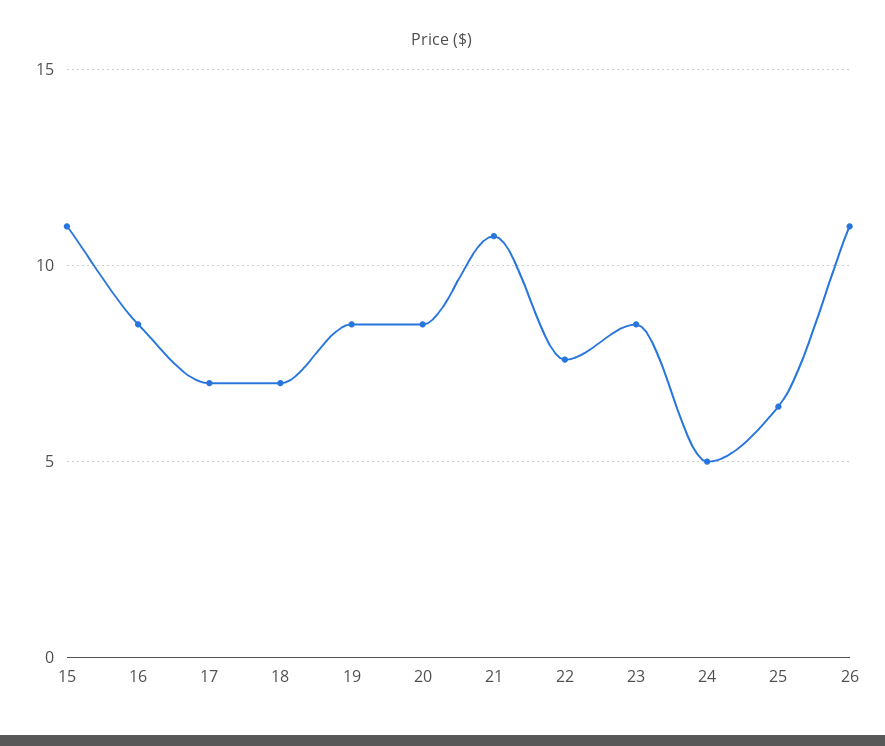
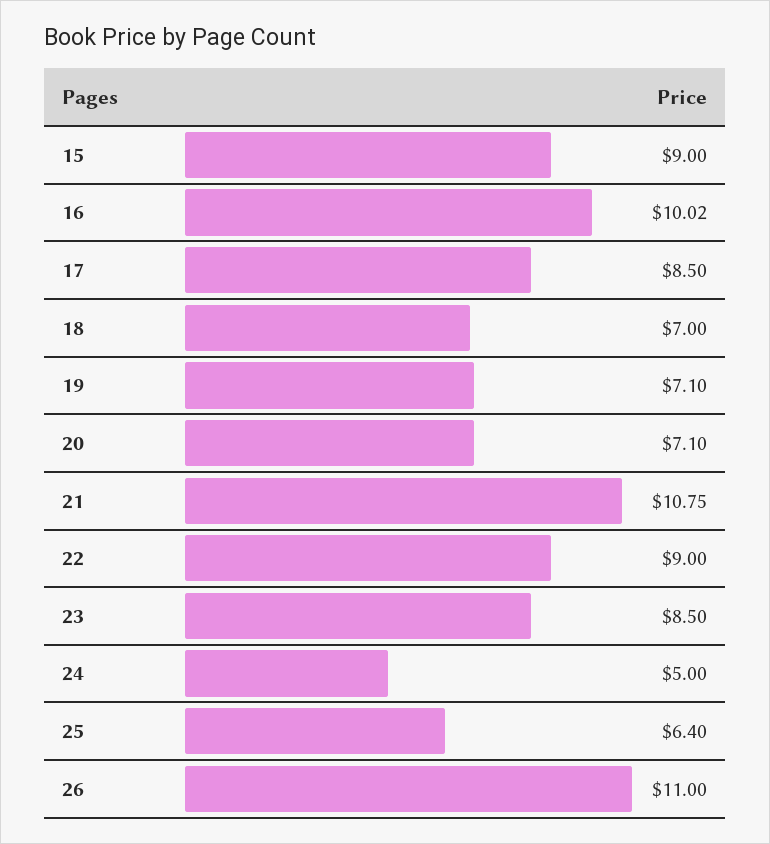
  {
-   "15": 11,
+   "15": 9,
-   "16": 8.5,
+   "16": 10.02,
-   "17": 7,
+   "17": 8.5,
    "18": 7,
-   "19": 8.5,
+   "19": 7.1,
-   "20": 8.5,
+   "20": 7.1,
    "21": 10.75,
-   "22": 7.5,
+   "22": 9,
    "23": 8.5,
    "24": 5,
    "25": 6.4,
    "26": 11
  }

